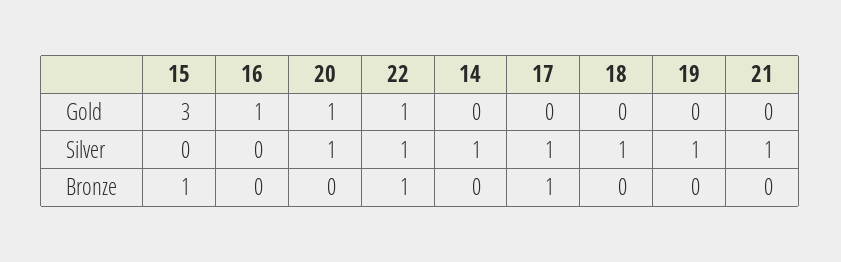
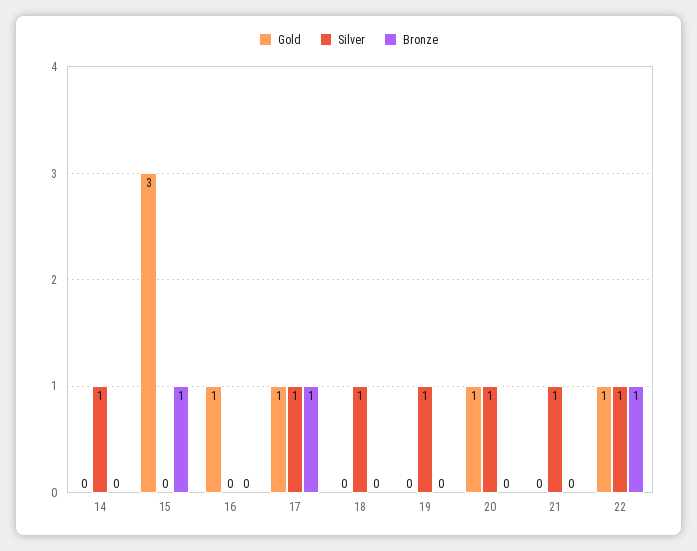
  {
    "Gold": {
      "15": 3,
      "16": 1,
      "20": 1,
      "22": 1,
      "14": 0,
-     "17": 0,
+     "17": 1,
      "18": 0,
      "19": 0,
      "21": 0
    },
    "Silver": {
      "15": 0,
      "16": 0,
      "20": 1,
      "22": 1,
      "14": 1,
      "17": 1,
      "18": 1,
      "19": 1,
      "21": 1
    },
    "Bronze": {
      "15": 1,
      "16": 0,
      "20": 0,
      "22": 1,
      "14": 0,
      "17": 1,
      "18": 0,
      "19": 0,
      "21": 0
    }
  }

